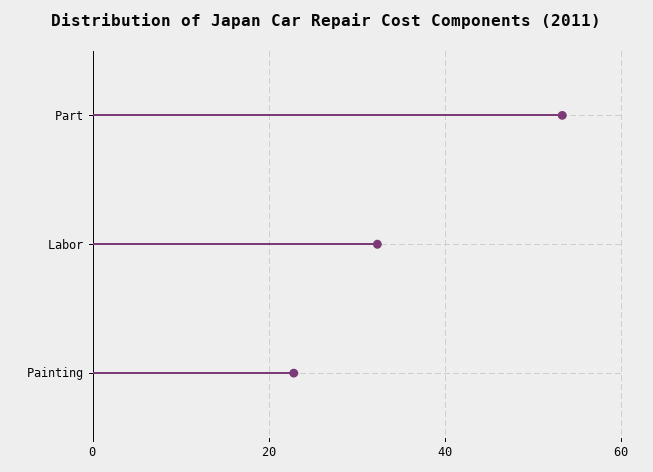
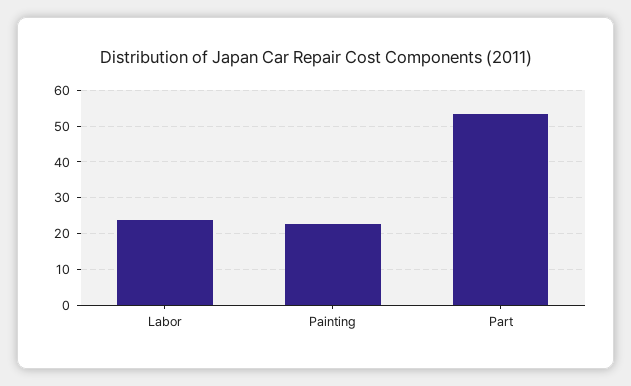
  {
    "Part": 54,
-   "Labor": 32,
+   "Labor": 24,
    "Painting": 22
  }

